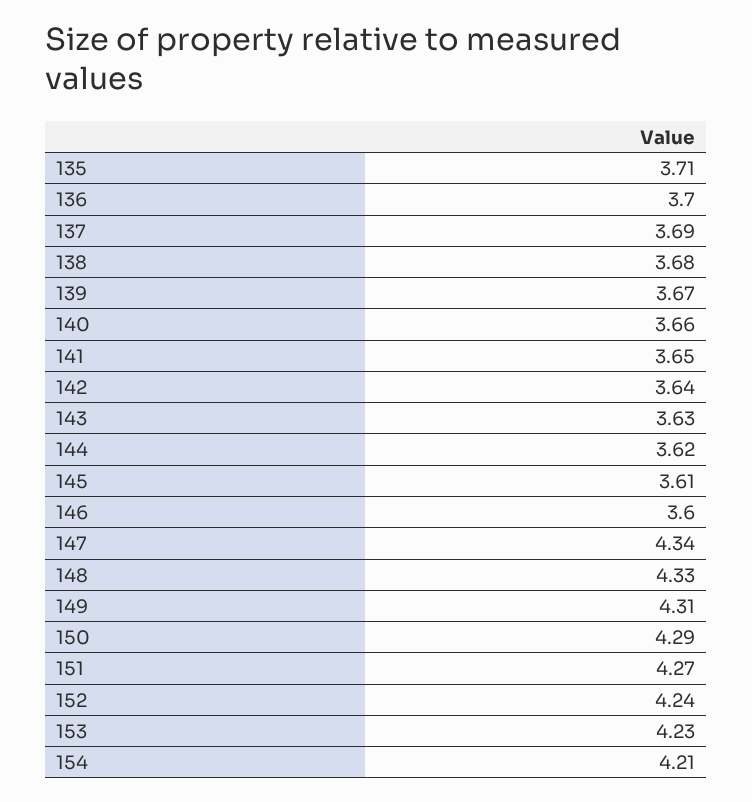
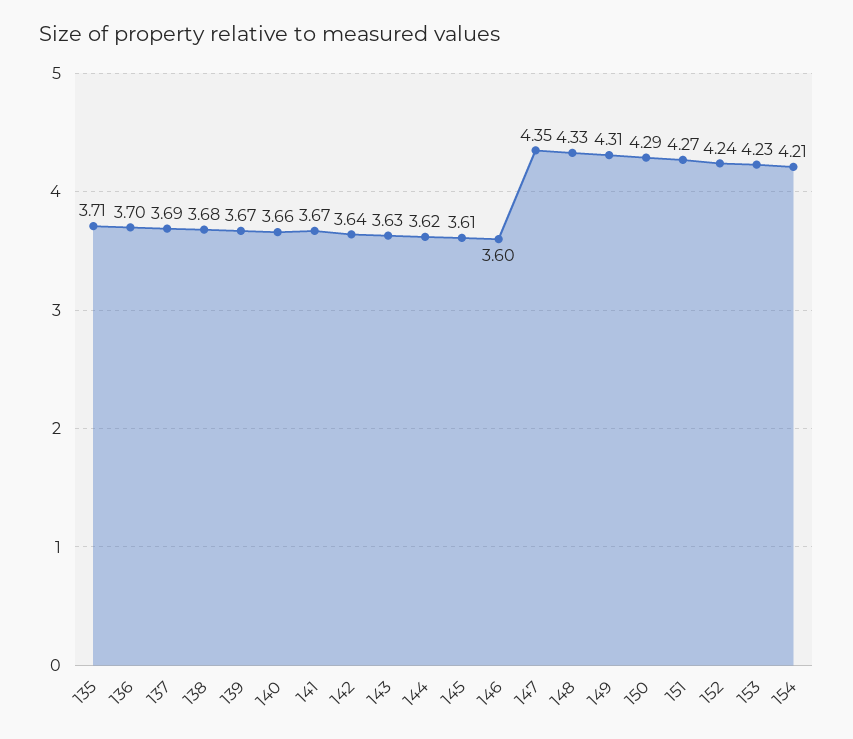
  {
    "135": 3.71,
    "136": 3.7,
    "137": 3.69,
    "138": 3.68,
    "139": 3.67,
    "140": 3.66,
-   "141": 3.65,
+   "141": 3.67,
    "142": 3.64,
    "143": 3.63,
    "144": 3.62,
    "145": 3.61,
    "146": 3.6,
-   "147": 4.34,
+   "147": 4.35,
    "148": 4.33,
    "149": 4.31,
    "150": 4.29,
    "151": 4.27,
    "152": 4.24,
    "153": 4.23,
    "154": 4.21
  }

